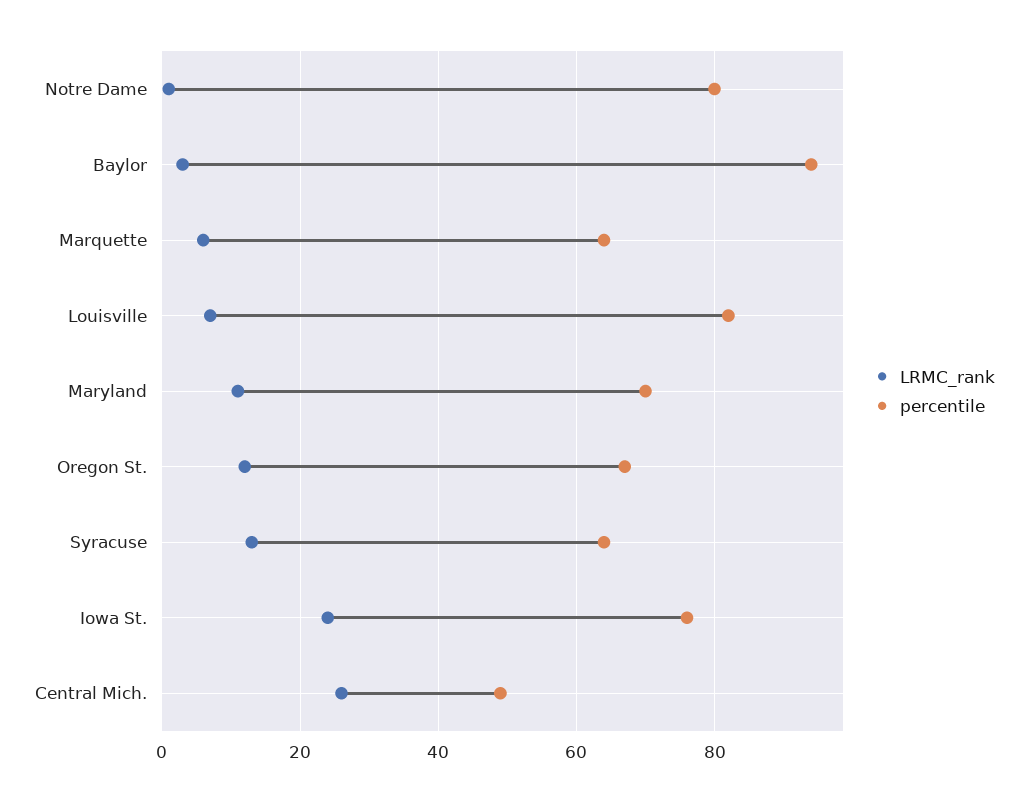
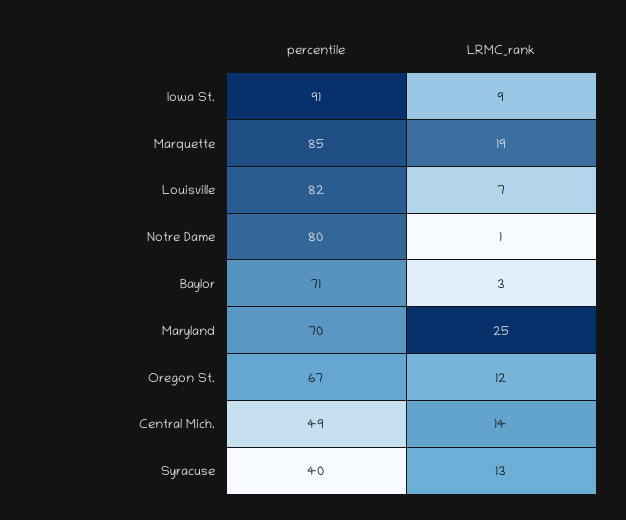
  {
    "LRMC_rank": {
      "Notre Dame": 1,
      "Baylor": 3,
-     "Marquette": 5,
+     "Marquette": 19,
      "Louisville": 7,
-     "Maryland": 10,
+     "Maryland": 25,
      "Oregon St.": 12,
      "Syracuse": 13,
-     "Iowa St.": 25,
+     "Iowa St.": 9,
-     "Central Mich.": 25
+     "Central Mich.": 14
    },
    "percentile": {
      "Notre Dame": 80,
-     "Baylor": 95,
+     "Baylor": 71,
-     "Marquette": 65,
+     "Marquette": 85,
      "Louisville": 82,
      "Maryland": 70,
      "Oregon St.": 67,
-     "Syracuse": 65,
+     "Syracuse": 40,
-     "Iowa St.": 75,
+     "Iowa St.": 91,
      "Central Mich.": 49
    }
  }

